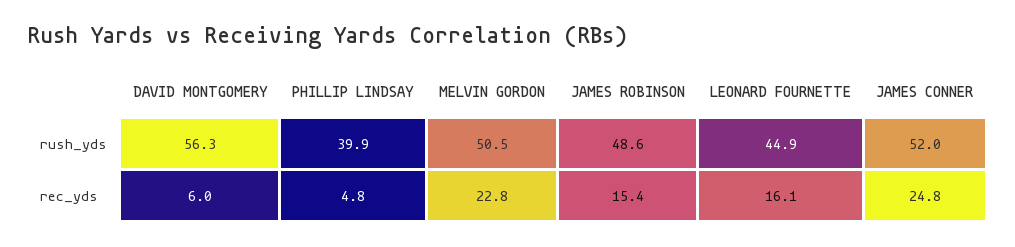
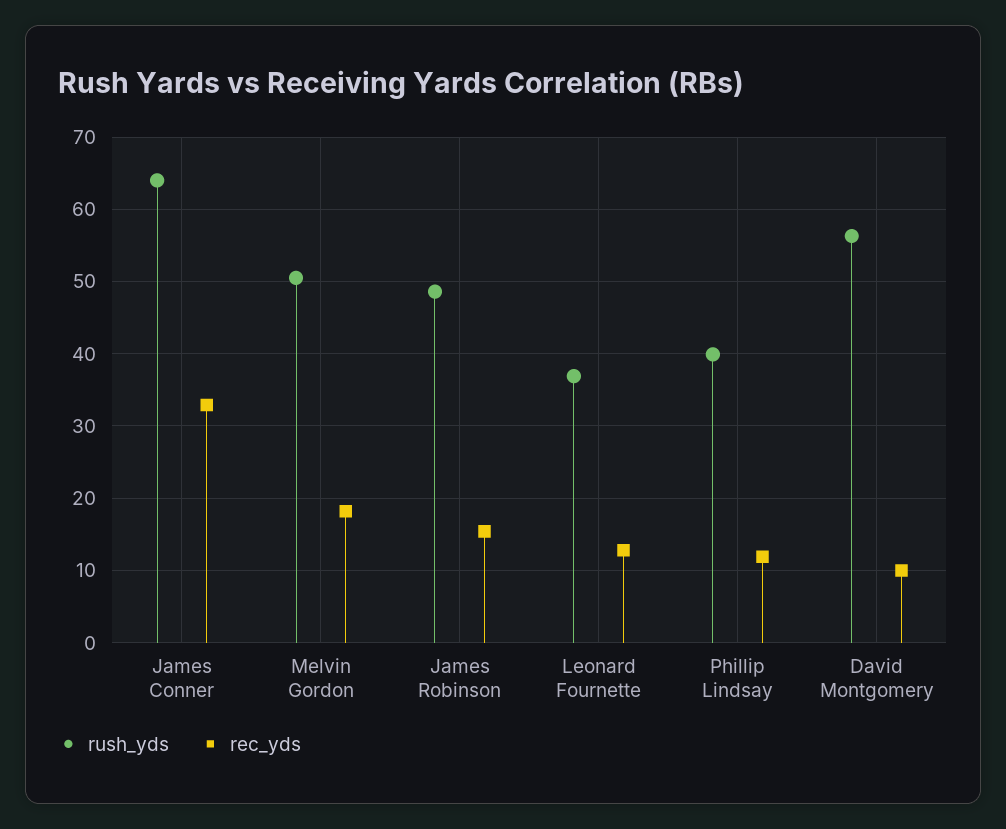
  {
    "rush_yds": {
      "DAVID MONTGOMERY": 56.3,
      "PHILLIP LINDSAY": 39.9,
      "MELVIN GORDON": 50.5,
      "JAMES ROBINSON": 48.6,
-     "LEONARD FOURNETTE": 44.9,
+     "LEONARD FOURNETTE": 37,
-     "JAMES CONNER": 52
+     "JAMES CONNER": 64
    },
    "rec_yds": {
-     "DAVID MONTGOMERY": 6,
+     "DAVID MONTGOMERY": 10,
-     "PHILLIP LINDSAY": 4.8,
+     "PHILLIP LINDSAY": 12,
-     "MELVIN GORDON": 22.8,
+     "MELVIN GORDON": 18,
      "JAMES ROBINSON": 15.4,
-     "LEONARD FOURNETTE": 16.1,
+     "LEONARD FOURNETTE": 13,
-     "JAMES CONNER": 24.8
+     "JAMES CONNER": 33
    }
  }

